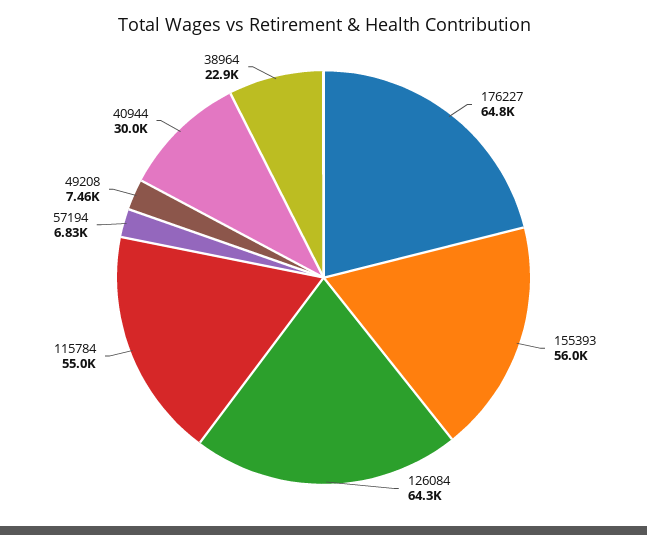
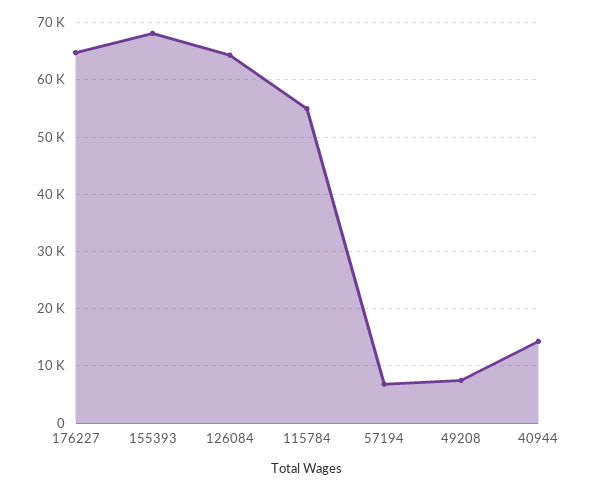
  {
    "176227": 64800,
-   "155393": 56000,
+   "155393": 68000,
    "126084": 64300,
    "115784": 55000,
    "57194": 6830,
    "49208": 7460,
-   "40944": 30000,
+   "40944": 14000
-   "38964": 22900
  }

